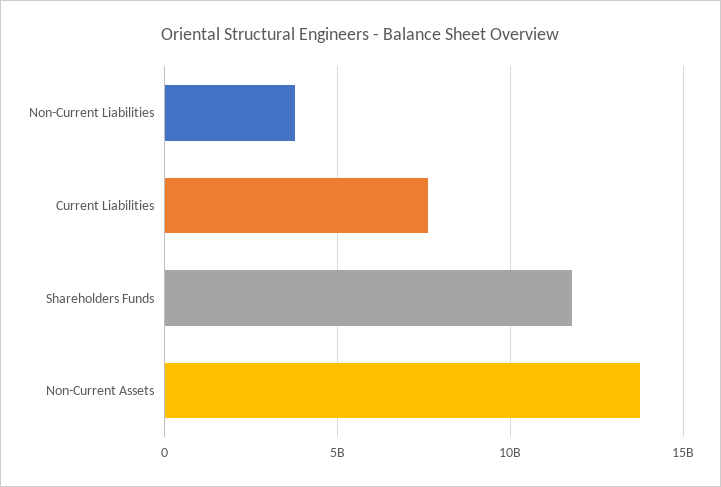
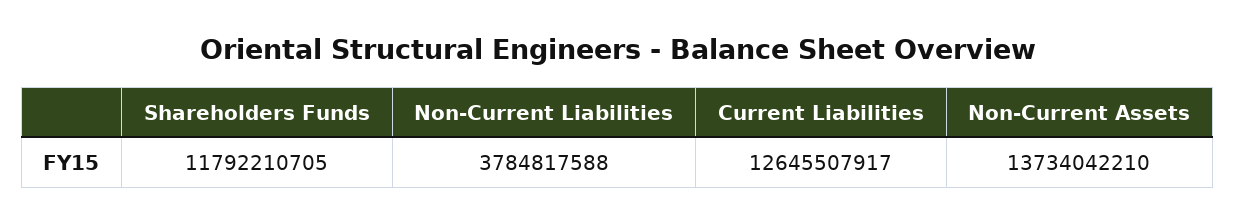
  {
    "Non-Current Liabilities": 3784817588,
-   "Current Liabilities": 7500000000,
+   "Current Liabilities": 12645507917,
    "Shareholders Funds": 11792210705,
    "Non-Current Assets": 13734042210
  }

